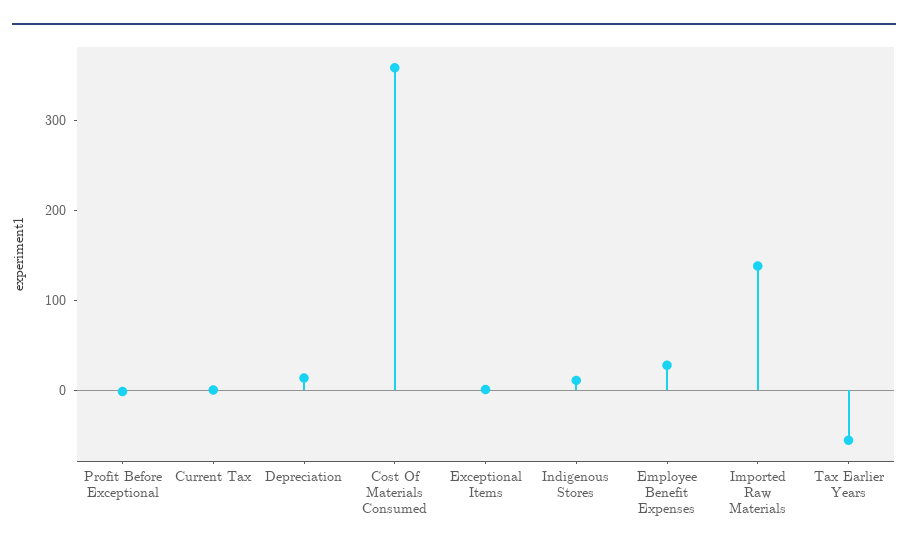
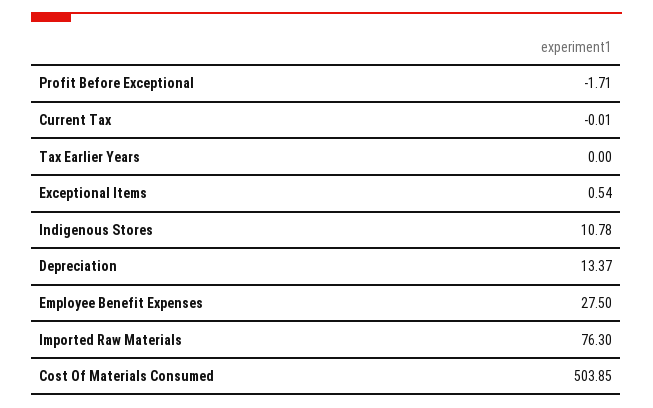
  {
    "Profit Before Exceptional": -1.71,
    "Current Tax": -0.01,
    "Depreciation": 13.37,
-   "Cost Of Materials Consumed": 360,
+   "Cost Of Materials Consumed": 503.85,
    "Exceptional Items": 0.54,
    "Indigenous Stores": 10.78,
    "Employee Benefit Expenses": 27.5,
-   "Imported Raw Materials": 140,
+   "Imported Raw Materials": 76.3,
-   "Tax Earlier Years": -60
+   "Tax Earlier Years": 0
  }

